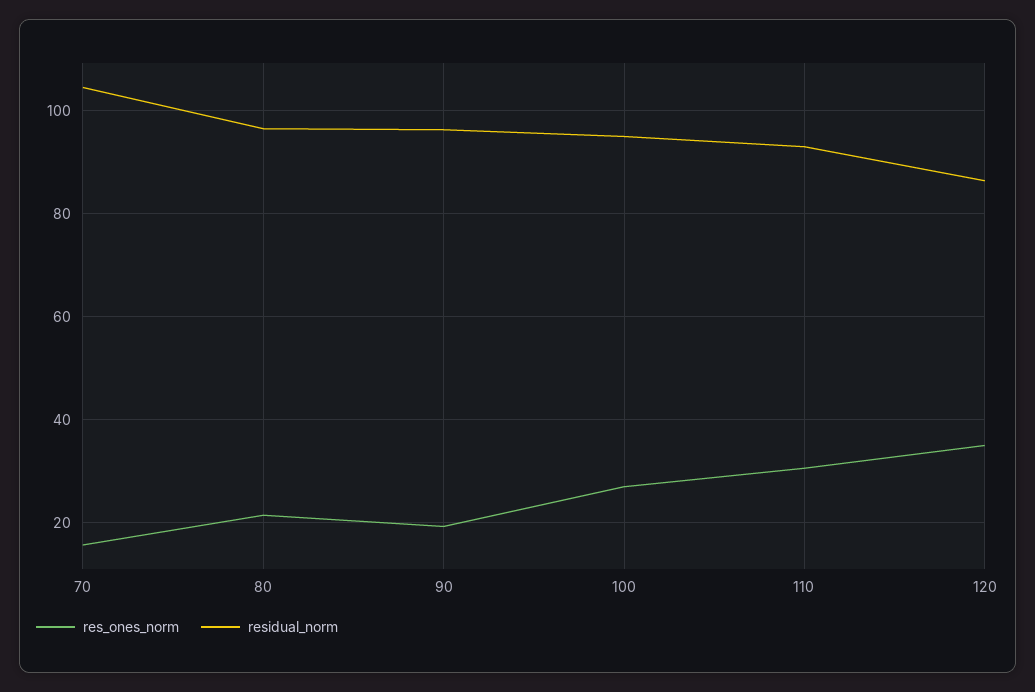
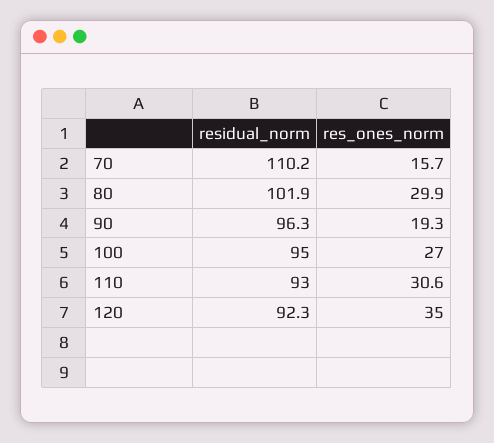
  {
    "res_ones_norm": {
      "70": 15.7,
-     "80": 22,
+     "80": 29.9,
      "90": 19.3,
      "100": 27,
      "110": 30.6,
      "120": 35
    },
    "residual_norm": {
-     "70": 104,
+     "70": 110.2,
-     "80": 96,
+     "80": 101.9,
      "90": 96.3,
      "100": 95,
      "110": 93,
-     "120": 86
+     "120": 92.3
    }
  }

